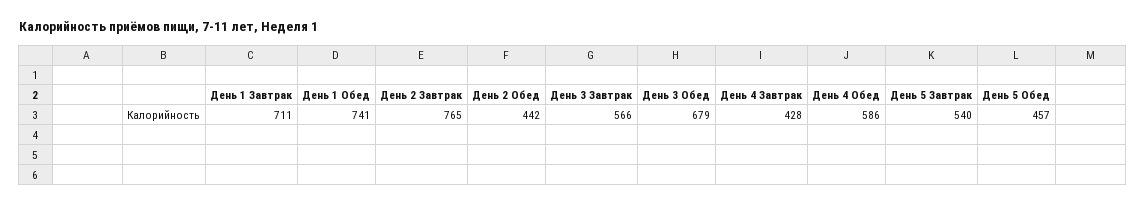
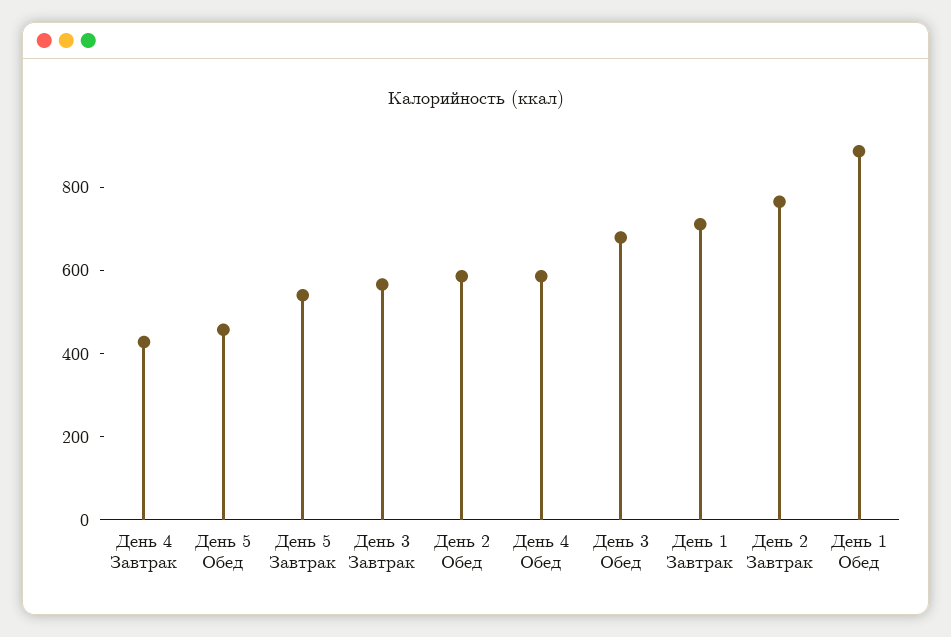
  {
    "День 1 Завтрак": 711,
-   "День 1 Обед": 741,
+   "День 1 Обед": 900,
    "День 2 Завтрак": 765,
-   "День 2 Обед": 442,
+   "День 2 Обед": 600,
    "День 3 Завтрак": 566,
    "День 3 Обед": 679,
    "День 4 Завтрак": 428,
    "День 4 Обед": 586,
    "День 5 Завтрак": 540,
    "День 5 Обед": 457
  }

